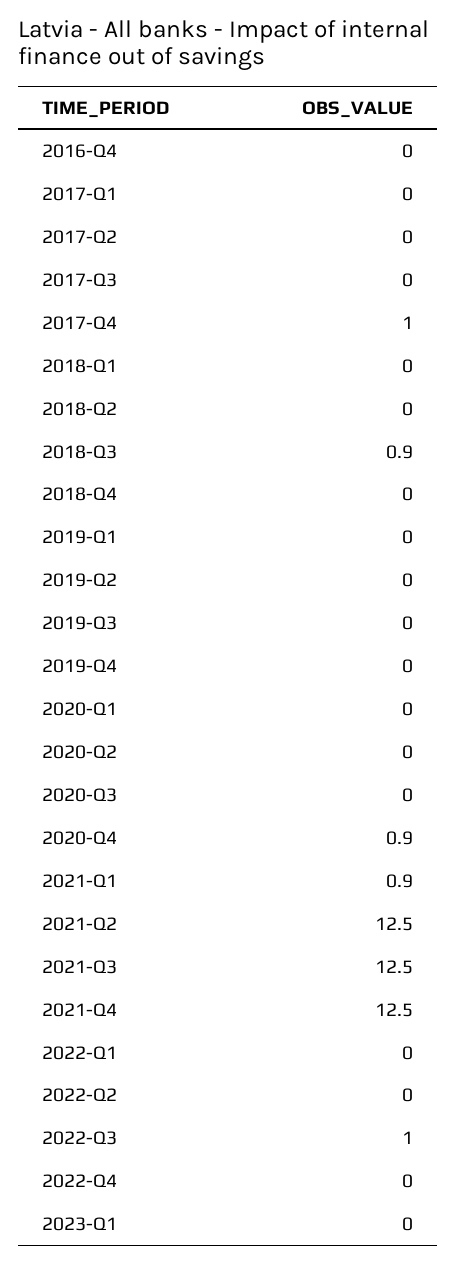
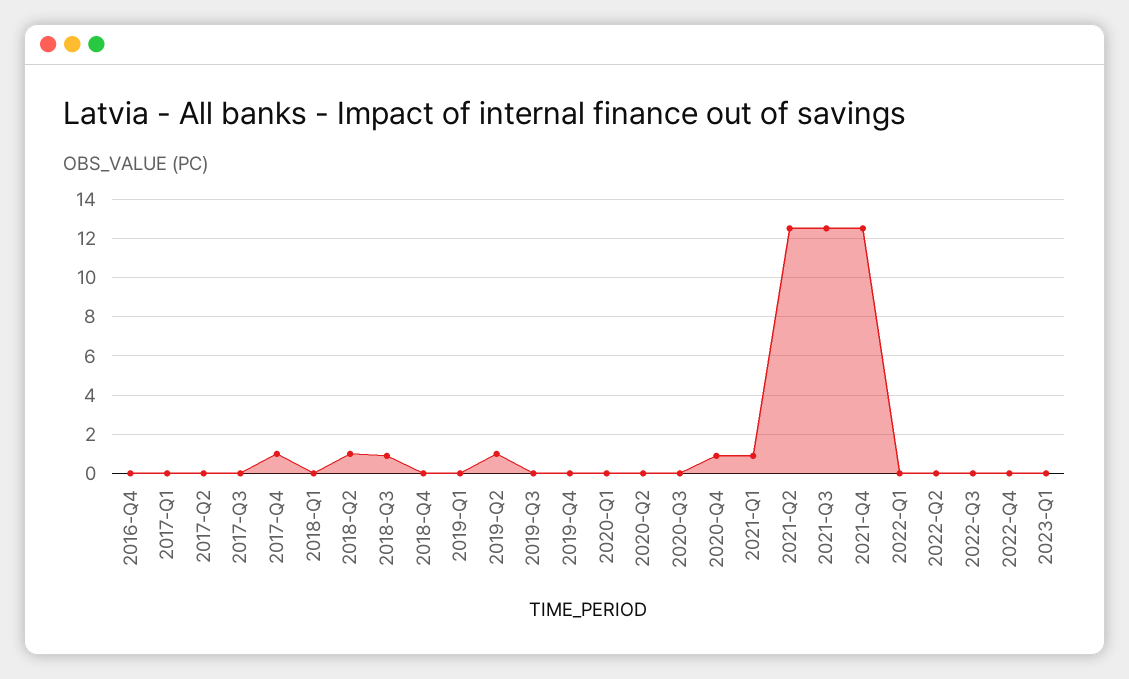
  {
    "2016-Q4": 0,
    "2017-Q1": 0,
    "2017-Q2": 0,
    "2017-Q3": 0,
    "2017-Q4": 1,
    "2018-Q1": 0,
-   "2018-Q2": 0,
+   "2018-Q2": 1,
    "2018-Q3": 0.9,
    "2018-Q4": 0,
    "2019-Q1": 0,
-   "2019-Q2": 0,
+   "2019-Q2": 1,
    "2019-Q3": 0,
    "2019-Q4": 0,
    "2020-Q1": 0,
    "2020-Q2": 0,
    "2020-Q3": 0,
    "2020-Q4": 0.9,
    "2021-Q1": 0.9,
    "2021-Q2": 12.5,
    "2021-Q3": 12.5,
    "2021-Q4": 12.5,
    "2022-Q1": 0,
    "2022-Q2": 0,
-   "2022-Q3": 1,
+   "2022-Q3": 0,
    "2022-Q4": 0,
    "2023-Q1": 0
  }

